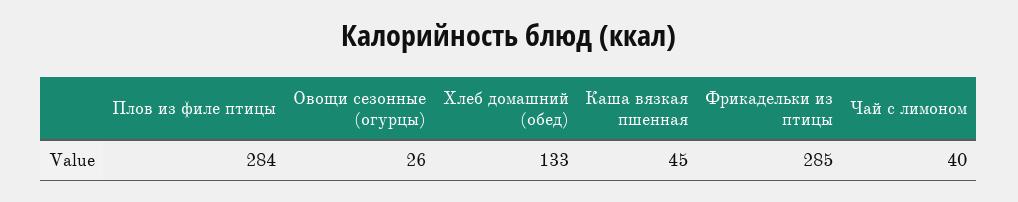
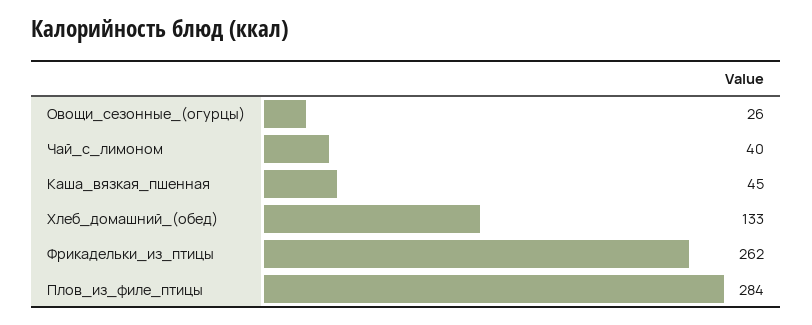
  {
    "Плов из филе птицы": 284,
    "Овощи сезонные (огурцы)": 26,
    "Хлеб домашний (обед)": 133,
    "Каша вязкая пшенная": 45,
-   "Фрикадельки из птицы": 285,
+   "Фрикадельки из птицы": 262,
    "Чай с лимоном": 40
  }

